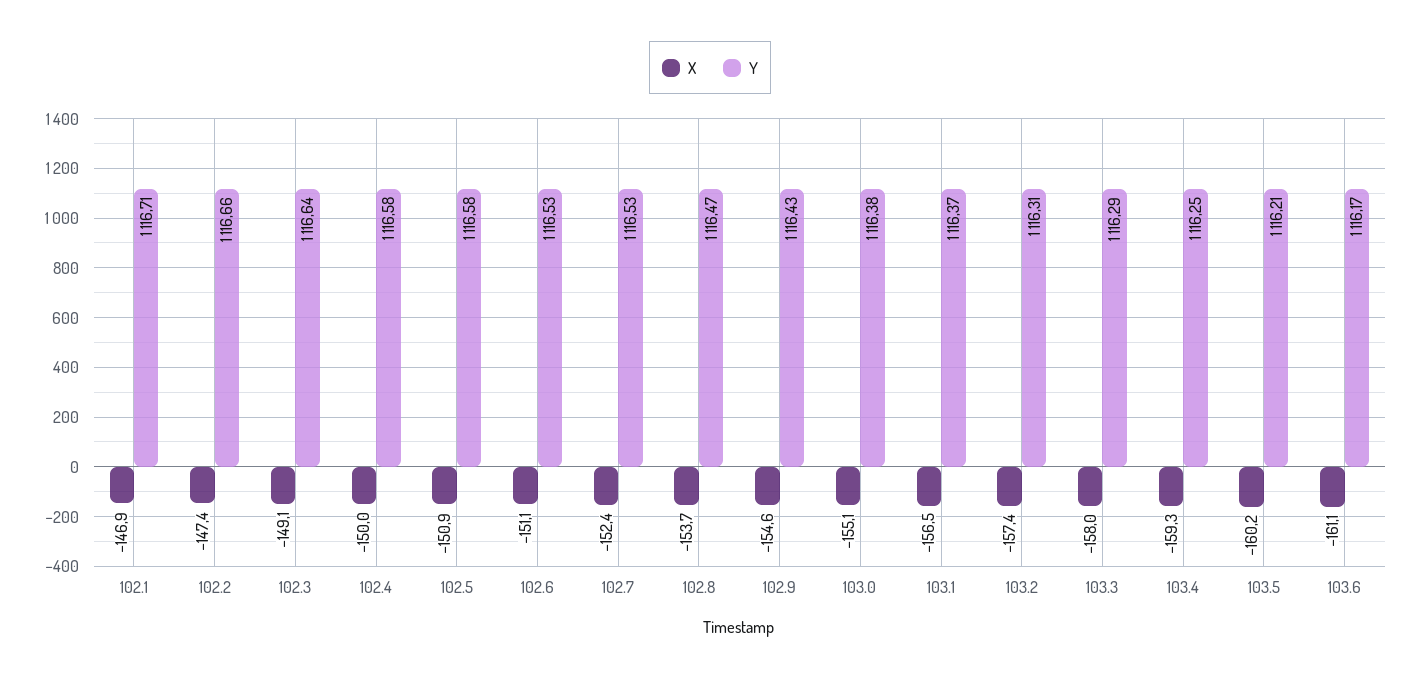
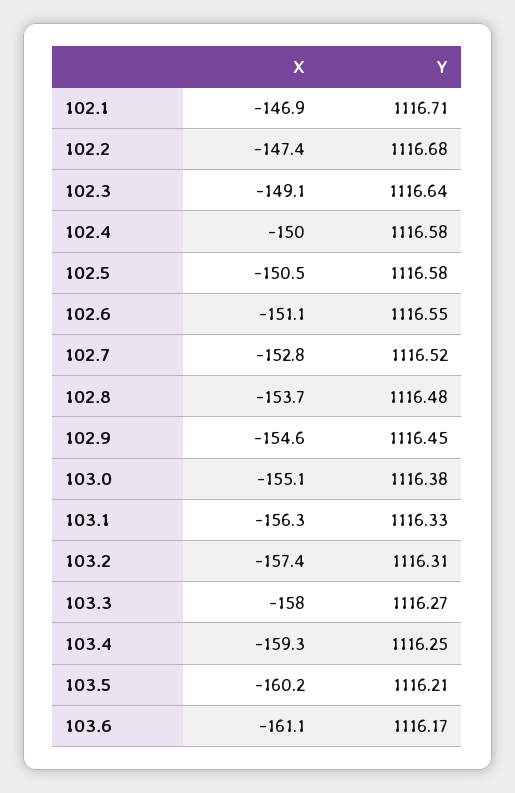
  {
    "X": {
      "102.1": -146.9,
      "102.2": -147.4,
      "102.3": -149.1,
      "102.4": -150,
-     "102.5": -150.9,
+     "102.5": -150.5,
      "102.6": -151.1,
-     "102.7": -152.4,
+     "102.7": -152.8,
      "102.8": -153.7,
      "102.9": -154.6,
      "103.0": -155.1,
-     "103.1": -156.5,
+     "103.1": -156.3,
      "103.2": -157.4,
      "103.3": -158,
      "103.4": -159.3,
      "103.5": -160.2,
      "103.6": -161.1
    },
    "Y": {
      "102.1": 1116.71,
-     "102.2": 1116.66,
+     "102.2": 1116.68,
      "102.3": 1116.64,
      "102.4": 1116.58,
      "102.5": 1116.58,
-     "102.6": 1116.53,
+     "102.6": 1116.55,
-     "102.7": 1116.53,
+     "102.7": 1116.52,
-     "102.8": 1116.47,
+     "102.8": 1116.48,
-     "102.9": 1116.43,
+     "102.9": 1116.45,
      "103.0": 1116.38,
-     "103.1": 1116.37,
+     "103.1": 1116.33,
      "103.2": 1116.31,
-     "103.3": 1116.29,
+     "103.3": 1116.27,
      "103.4": 1116.25,
      "103.5": 1116.21,
      "103.6": 1116.17
    }
  }

